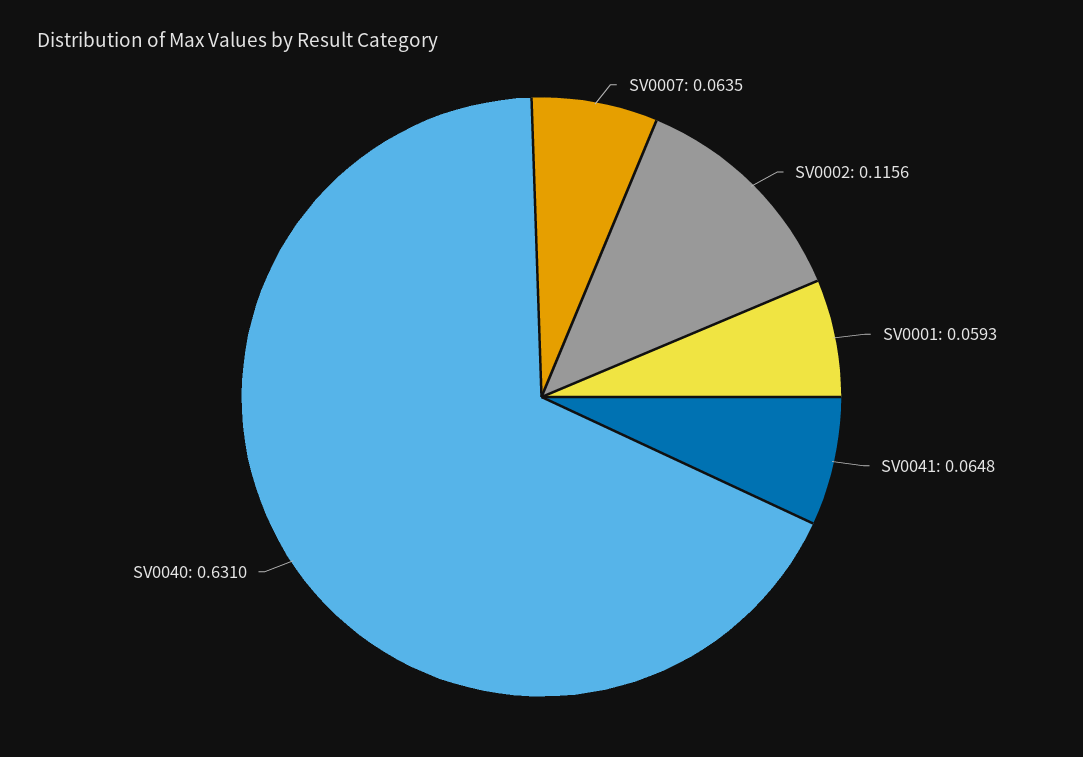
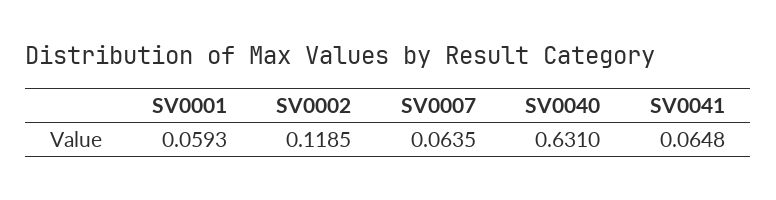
  {
    "SV0007": 0.0635,
-   "SV0002": 0.1156,
+   "SV0002": 0.1185,
    "SV0001": 0.0593,
    "SV0041": 0.0648,
    "SV0040": 0.631
  }

